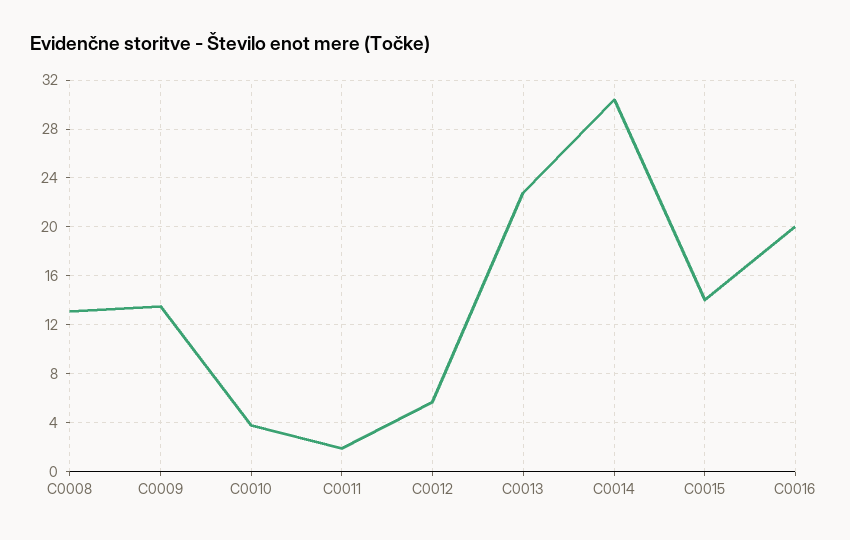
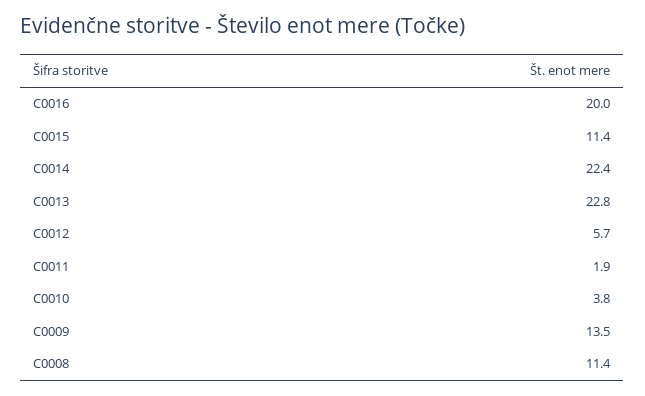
  {
-   "C0008": 13,
+   "C0008": 11.4,
    "C0009": 13.5,
    "C0010": 3.8,
    "C0011": 1.9,
    "C0012": 5.7,
    "C0013": 22.8,
-   "C0014": 30.5,
+   "C0014": 22.4,
-   "C0015": 14,
+   "C0015": 11.4,
    "C0016": 20
  }

